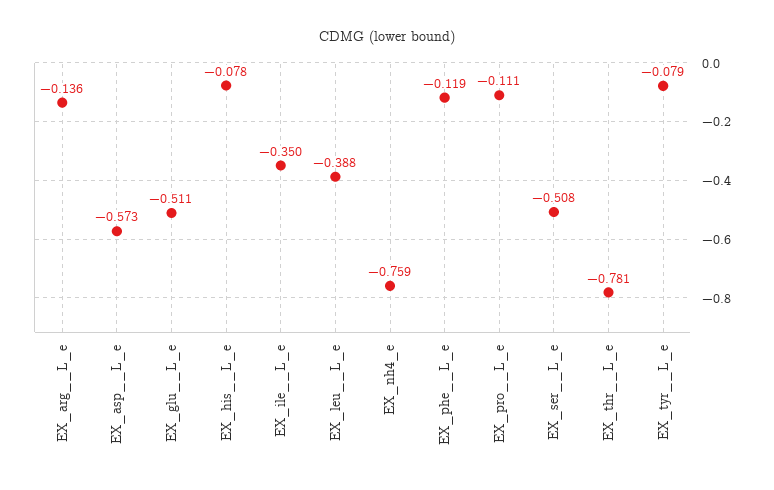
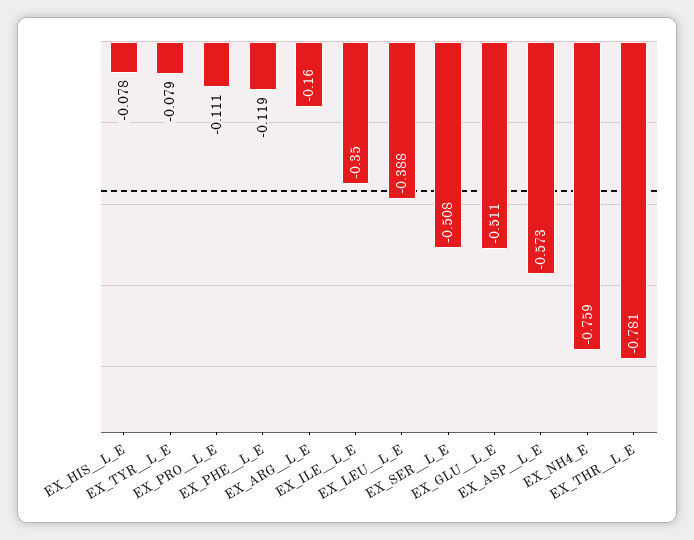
  {
-   "EX_arg__L_e": -0.136,
+   "EX_arg__L_e": -0.16,
    "EX_asp__L_e": -0.573,
    "EX_glu__L_e": -0.511,
    "EX_his__L_e": -0.078,
    "EX_ile__L_e": -0.35,
    "EX_leu__L_e": -0.388,
    "EX_nh4_e": -0.759,
    "EX_phe__L_e": -0.119,
    "EX_pro__L_e": -0.111,
    "EX_ser__L_e": -0.508,
    "EX_thr__L_e": -0.781,
    "EX_tyr__L_e": -0.079
  }

